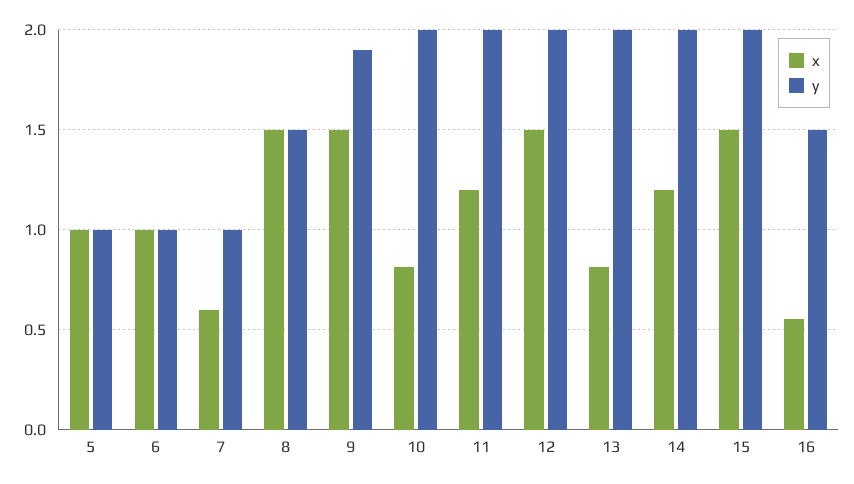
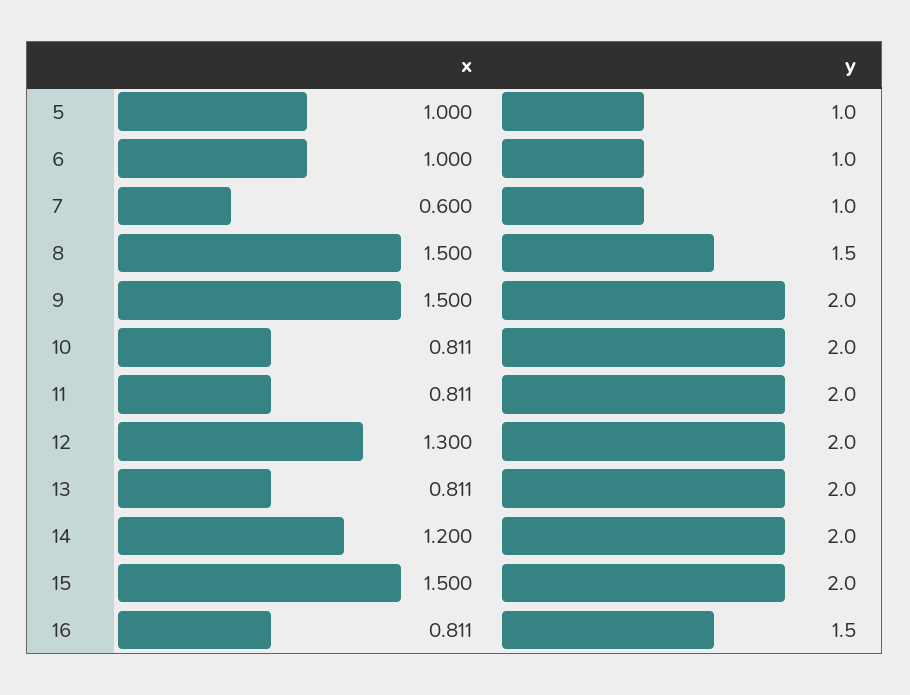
  {
    "x": {
      "5": 1,
      "6": 1,
      "7": 0.6,
      "8": 1.5,
      "9": 1.5,
      "10": 0.811,
-     "11": 1.2,
+     "11": 0.811,
-     "12": 1.5,
+     "12": 1.3,
      "13": 0.811,
      "14": 1.2,
      "15": 1.5,
-     "16": 0.55
+     "16": 0.811
    },
    "y": {
      "5": 1,
      "6": 1,
      "7": 1,
      "8": 1.5,
-     "9": 1.9,
+     "9": 2,
      "10": 2,
      "11": 2,
      "12": 2,
      "13": 2,
      "14": 2,
      "15": 2,
      "16": 1.5
    }
  }

